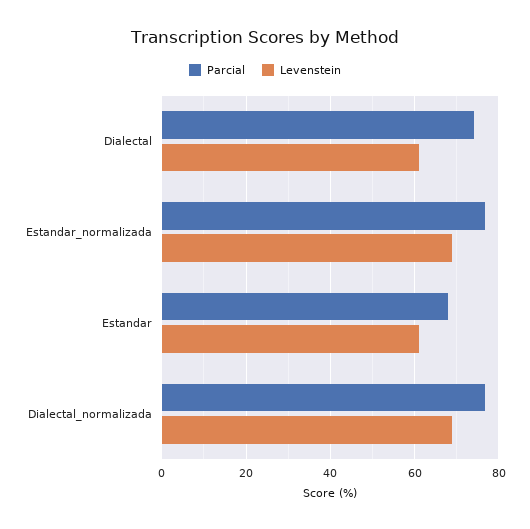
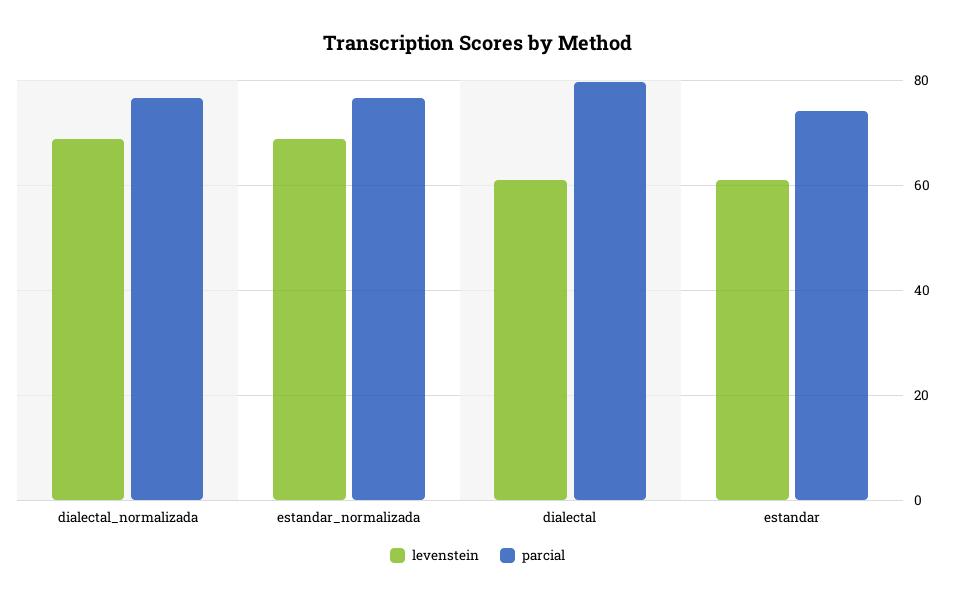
  {
    "Parcial": {
-     "Dialectal": 74,
+     "Dialectal": 80,
      "Estandar_normalizada": 76,
-     "Estandar": 68,
+     "Estandar": 74,
      "Dialectal_normalizada": 76
    },
    "Levenstein": {
      "Dialectal": 62,
      "Estandar_normalizada": 68,
      "Estandar": 62,
      "Dialectal_normalizada": 68
    }
  }

